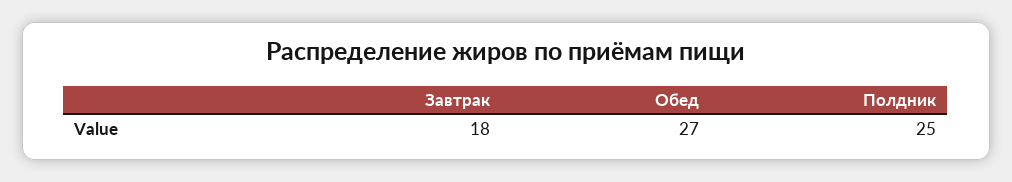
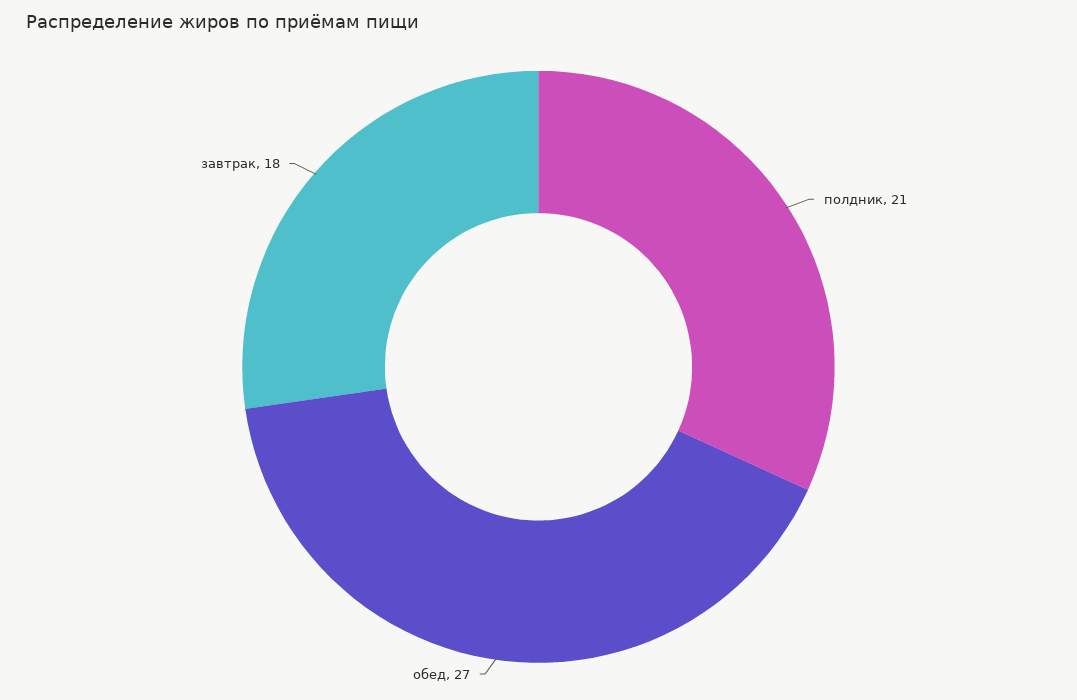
  {
    "Завтрак": 18,
    "Обед": 27,
-   "Полдник": 25
+   "Полдник": 21
  }

